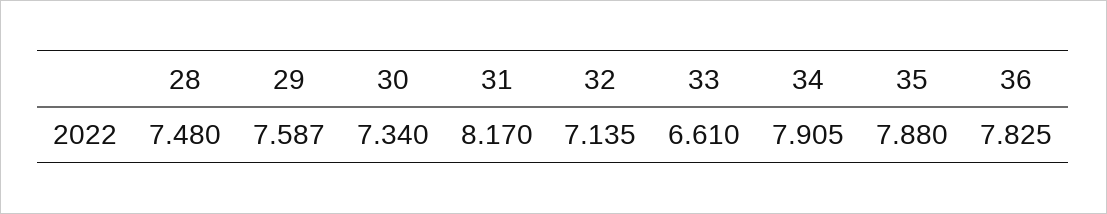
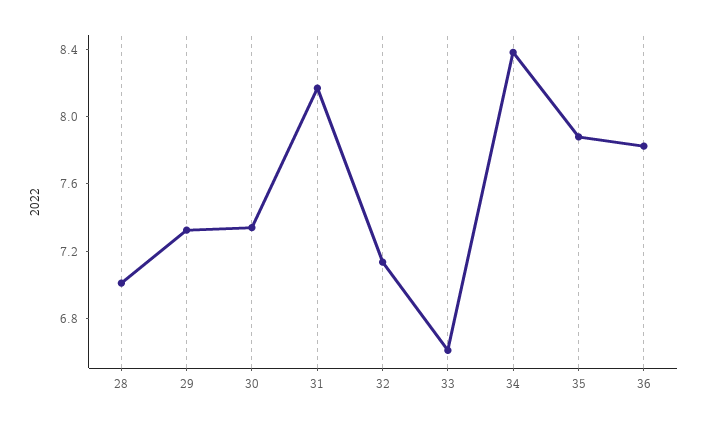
  {
-   "28": 7.48,
+   "28": 7,
-   "29": 7.587,
+   "29": 7.3,
    "30": 7.34,
    "31": 8.17,
    "32": 7.135,
    "33": 6.61,
-   "34": 7.905,
+   "34": 8.4,
    "35": 7.88,
    "36": 7.825
  }

